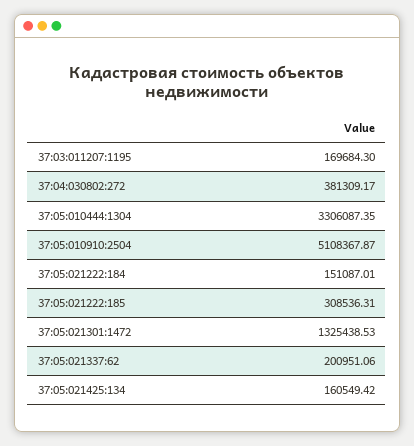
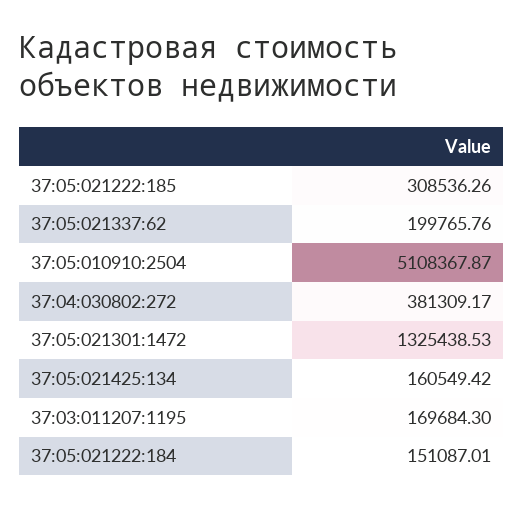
  {
    "37:03:011207:1195": 169684.3,
    "37:04:030802:272": 381309.17,
-   "37:05:010444:1304": 3306087.35,
    "37:05:010910:2504": 5108367.87,
    "37:05:021222:184": 151087.01,
-   "37:05:021222:185": 308536.31,
+   "37:05:021222:185": 308536.26,
    "37:05:021301:1472": 1325438.53,
-   "37:05:021337:62": 200951.06,
+   "37:05:021337:62": 199765.76,
    "37:05:021425:134": 160549.42
  }

